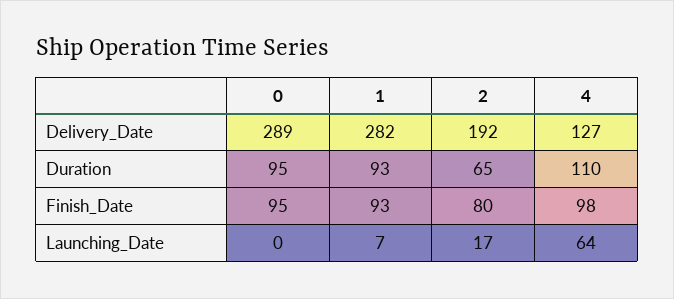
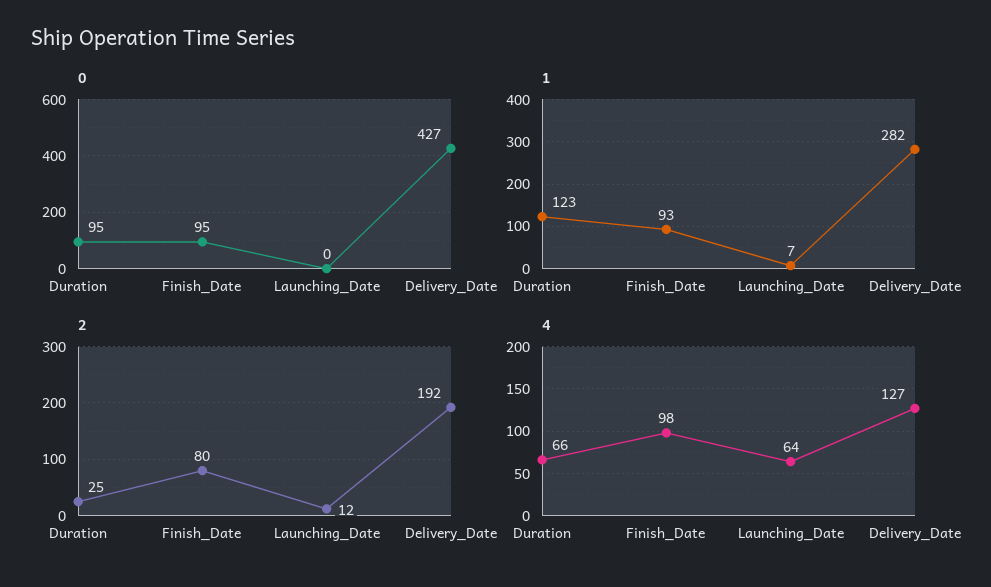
  {
    "0": {
-     "Delivery_Date": 289,
+     "Delivery_Date": 427,
      "Duration": 95,
      "Finish_Date": 95,
      "Launching_Date": 0
    },
    "1": {
      "Delivery_Date": 282,
-     "Duration": 93,
+     "Duration": 123,
      "Finish_Date": 93,
      "Launching_Date": 7
    },
    "2": {
      "Delivery_Date": 192,
-     "Duration": 65,
+     "Duration": 25,
      "Finish_Date": 80,
-     "Launching_Date": 17
+     "Launching_Date": 12
    },
    "4": {
      "Delivery_Date": 127,
-     "Duration": 110,
+     "Duration": 66,
      "Finish_Date": 98,
      "Launching_Date": 64
    }
  }

